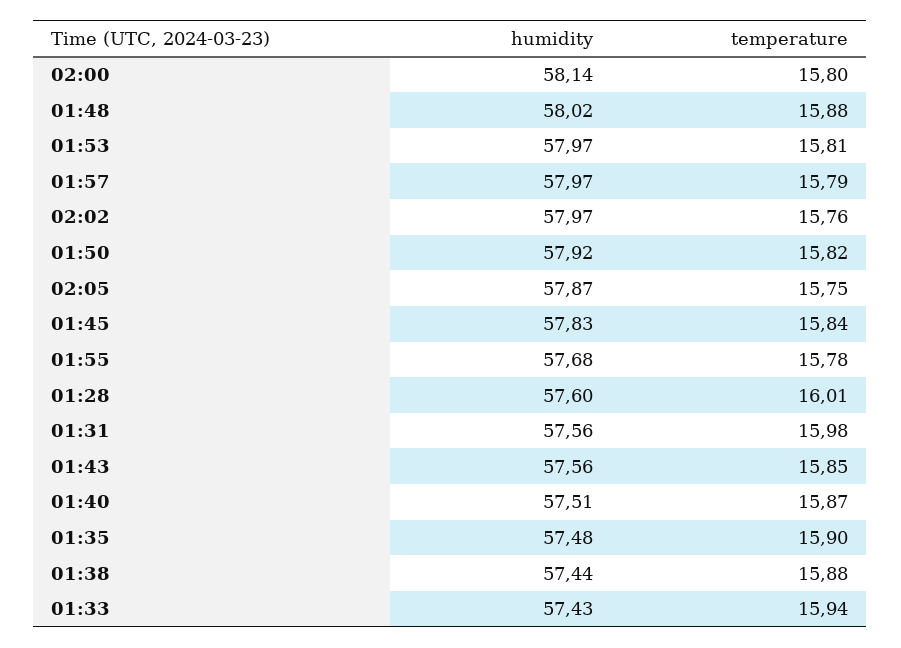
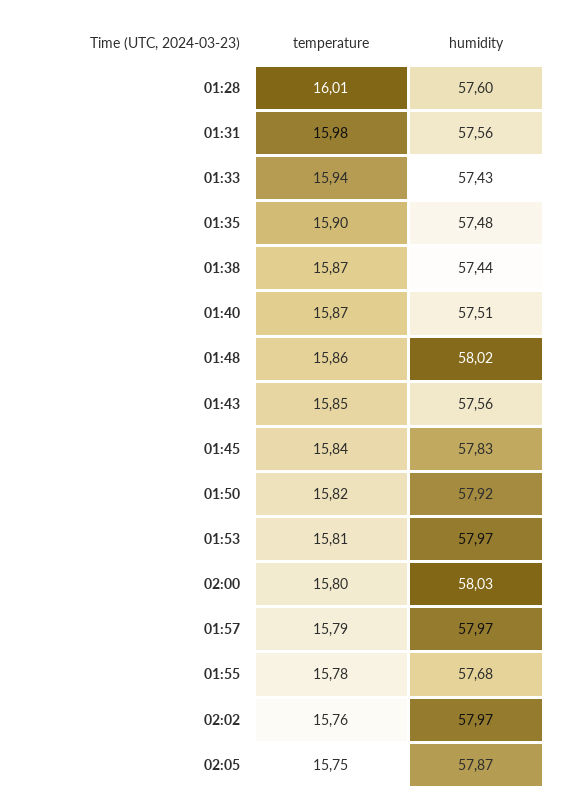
  {
    "humidity": {
-     "02:00": 58.14,
+     "02:00": 58.03,
      "01:48": 58.02,
      "01:53": 57.97,
      "01:57": 57.97,
      "02:02": 57.97,
      "01:50": 57.92,
      "02:05": 57.87,
      "01:45": 57.83,
      "01:55": 57.68,
      "01:28": 57.6,
      "01:31": 57.56,
      "01:43": 57.56,
      "01:40": 57.51,
      "01:35": 57.48,
      "01:38": 57.44,
      "01:33": 57.43
    },
    "temperature": {
      "02:00": 15.8,
-     "01:48": 15.88,
+     "01:48": 15.86,
      "01:53": 15.81,
      "01:57": 15.79,
      "02:02": 15.76,
      "01:50": 15.82,
      "02:05": 15.75,
      "01:45": 15.84,
      "01:55": 15.78,
      "01:28": 16.01,
      "01:31": 15.98,
      "01:43": 15.85,
      "01:40": 15.87,
      "01:35": 15.9,
-     "01:38": 15.88,
+     "01:38": 15.87,
      "01:33": 15.94
    }
  }

